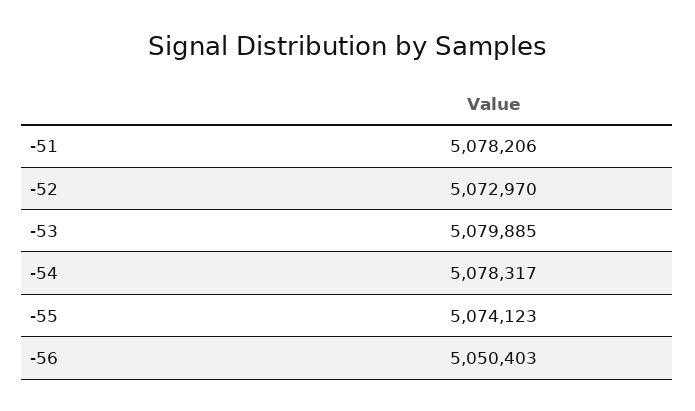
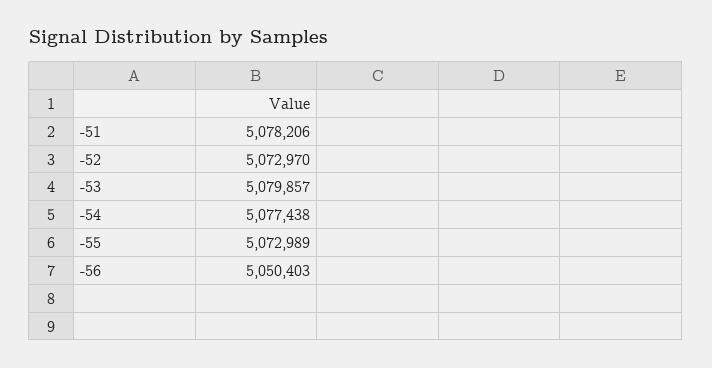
  {
    "-51": 5078206,
    "-52": 5072970,
-   "-53": 5079885,
+   "-53": 5079857,
-   "-54": 5078317,
+   "-54": 5077438,
-   "-55": 5074123,
+   "-55": 5072989,
    "-56": 5050403
  }

